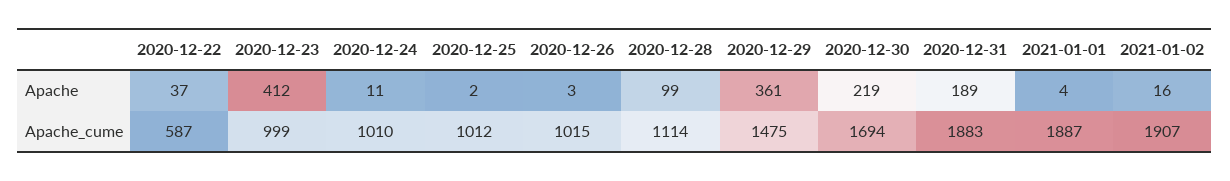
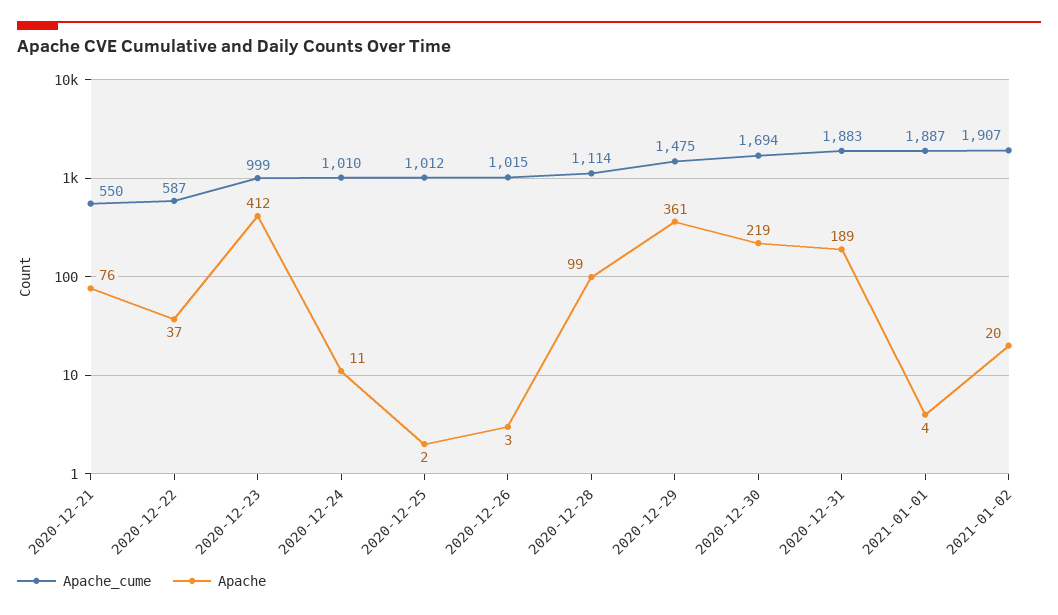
  {
    "Apache": {
      "2020-12-22": 37,
      "2020-12-23": 412,
      "2020-12-24": 11,
      "2020-12-25": 2,
      "2020-12-26": 3,
      "2020-12-28": 99,
      "2020-12-29": 361,
      "2020-12-30": 219,
      "2020-12-31": 189,
      "2021-01-01": 4,
-     "2021-01-02": 16
+     "2021-01-02": 20,
+     "2020-12-21": 76
    },
    "Apache_cume": {
      "2020-12-22": 587,
      "2020-12-23": 999,
      "2020-12-24": 1010,
      "2020-12-25": 1012,
      "2020-12-26": 1015,
      "2020-12-28": 1114,
      "2020-12-29": 1475,
      "2020-12-30": 1694,
      "2020-12-31": 1883,
      "2021-01-01": 1887,
-     "2021-01-02": 1907
+     "2021-01-02": 1907,
+     "2020-12-21": 550
    }
  }

